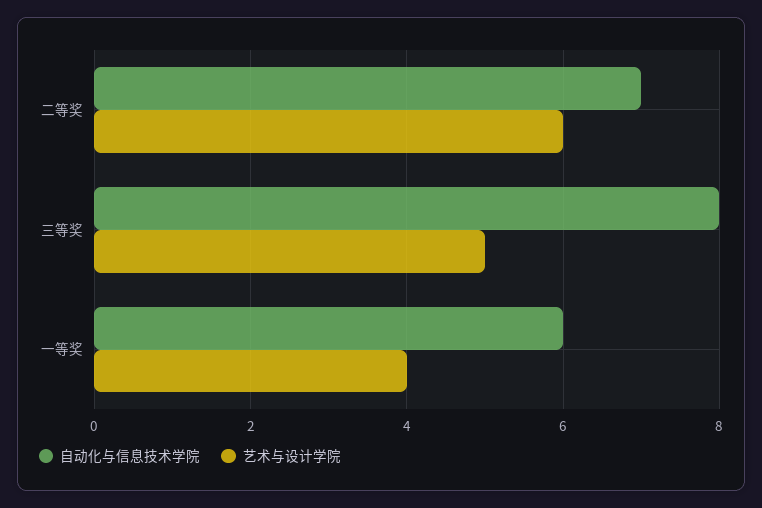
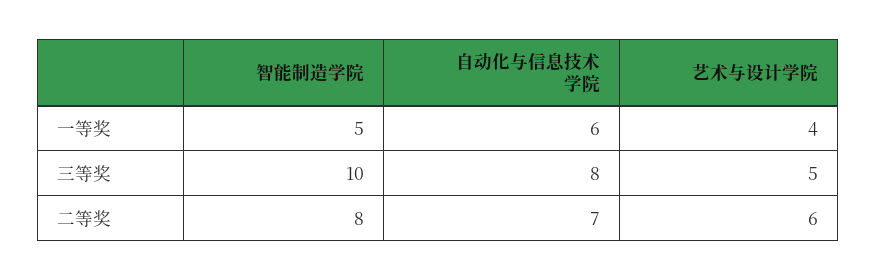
  {
    "自动化与信息技术学院": {
      "二等奖": 7,
      "三等奖": 8,
      "一等奖": 6
    },
    "艺术与设计学院": {
      "二等奖": 6,
      "三等奖": 5,
      "一等奖": 4
-   }
+   },
+   "智能制造学院": {
+     "一等奖": 5,
+     "三等奖": 10,
+     "二等奖": 8
+   }
  }

